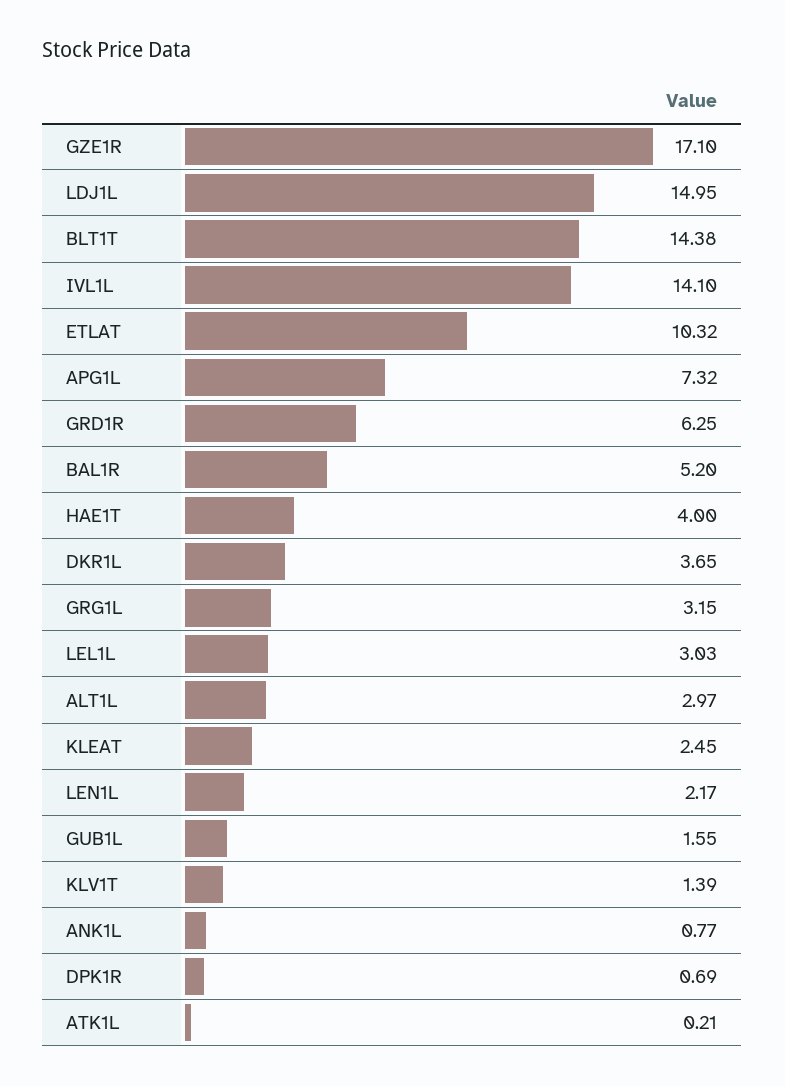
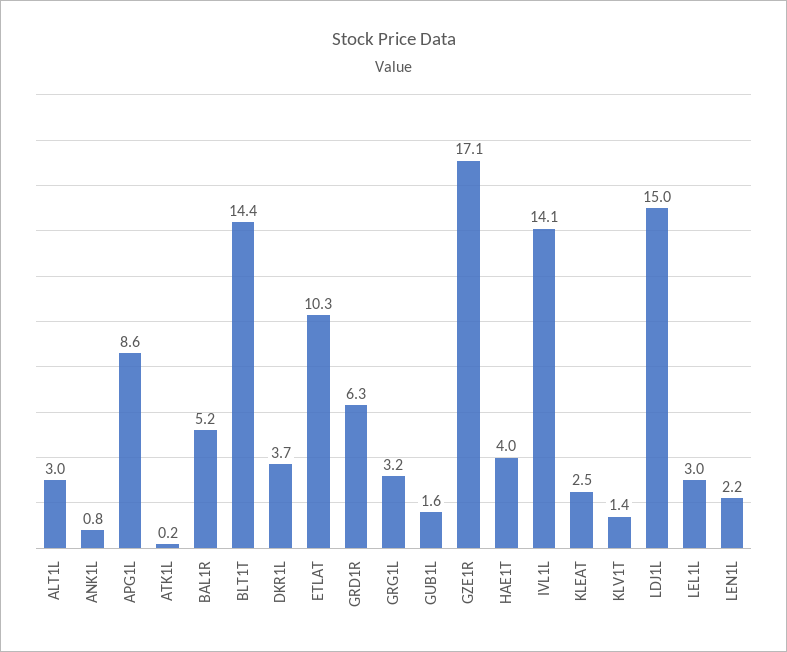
  {
    "GZE1R": 17.1,
    "LDJ1L": 14.95,
    "BLT1T": 14.38,
    "IVL1L": 14.1,
    "ETLAT": 10.32,
-   "APG1L": 7.32,
+   "APG1L": 8.6,
    "GRD1R": 6.25,
    "BAL1R": 5.2,
    "HAE1T": 4,
    "DKR1L": 3.65,
    "GRG1L": 3.15,
    "LEL1L": 3.03,
    "ALT1L": 2.97,
    "KLEAT": 2.45,
    "LEN1L": 2.17,
    "GUB1L": 1.55,
    "KLV1T": 1.39,
    "ANK1L": 0.77,
-   "DPK1R": 0.69,
    "ATK1L": 0.21
  }

